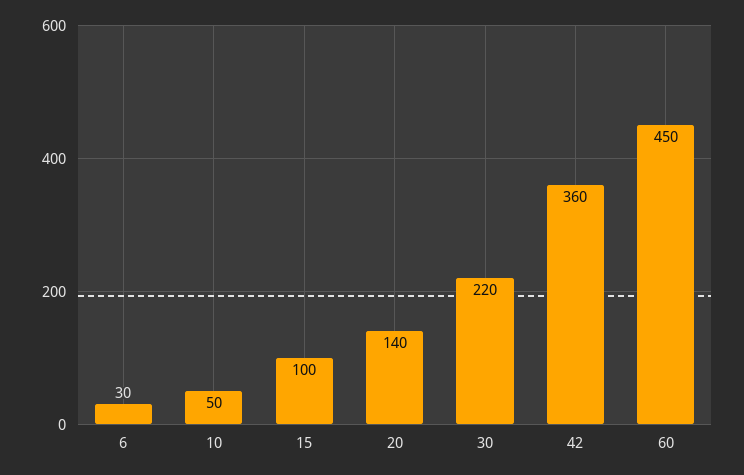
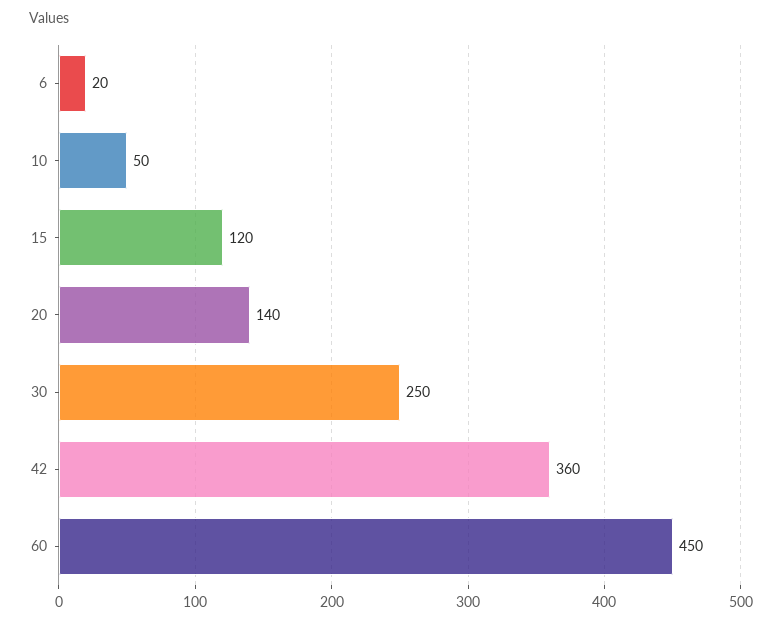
  {
-   "6": 30,
+   "6": 20,
    "10": 50,
-   "15": 100,
+   "15": 120,
    "20": 140,
-   "30": 220,
+   "30": 250,
    "42": 360,
    "60": 450
  }

